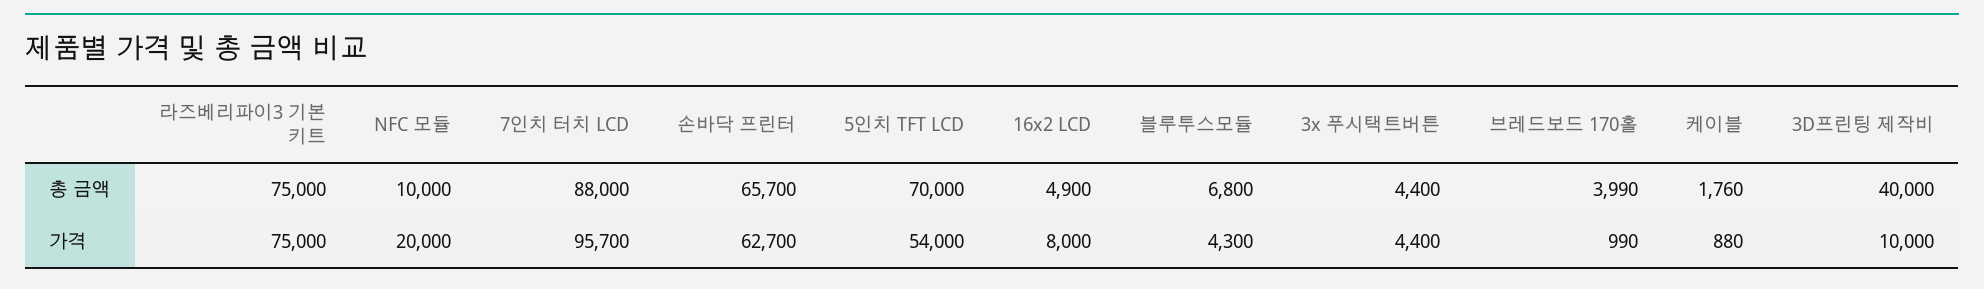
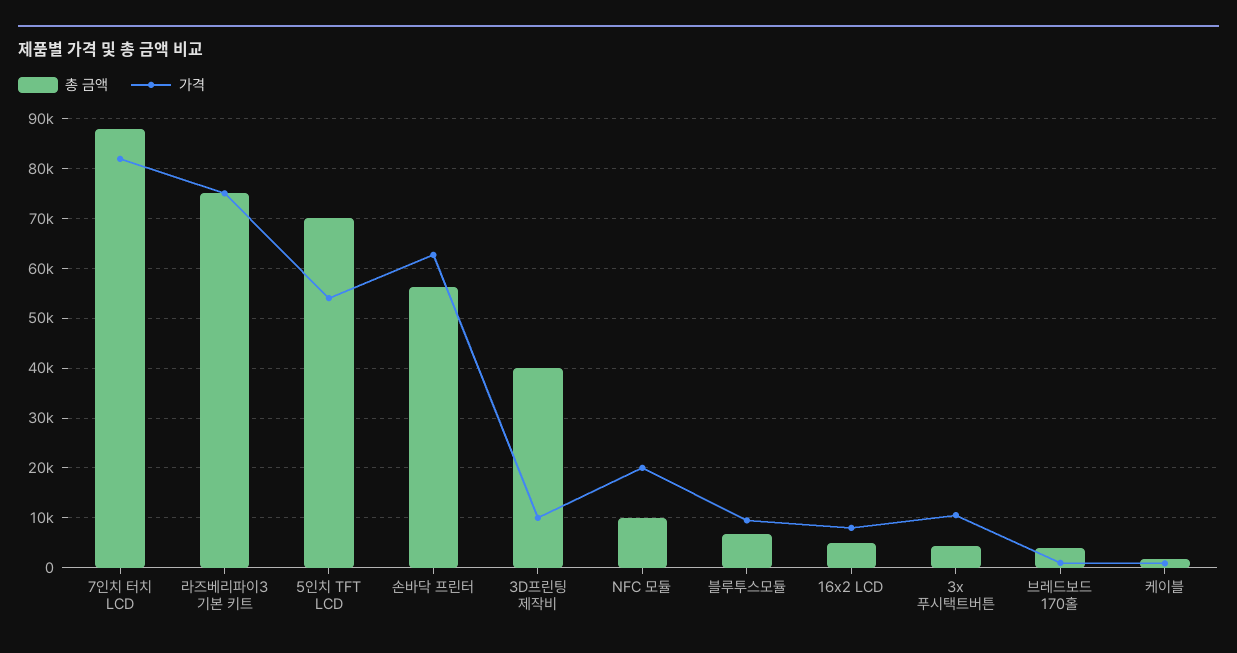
  {
    "총 금액": {
      "라즈베리파이3 기본 키트": 75000,
      "NFC 모듈": 10000,
      "7인치 터치 LCD": 88000,
-     "손바닥 프린터": 65700,
+     "손바닥 프린터": 56000,
      "5인치 TFT LCD": 70000,
      "16x2 LCD": 4900,
      "블루투스모듈": 6800,
      "3x 푸시택트버튼": 4400,
      "브레드보드 170홀": 3990,
      "케이블": 1760,
      "3D프린팅 제작비": 40000
    },
    "가격": {
      "라즈베리파이3 기본 키트": 75000,
      "NFC 모듈": 20000,
-     "7인치 터치 LCD": 95700,
+     "7인치 터치 LCD": 82000,
      "손바닥 프린터": 62700,
      "5인치 TFT LCD": 54000,
      "16x2 LCD": 8000,
-     "블루투스모듈": 4300,
+     "블루투스모듈": 10000,
-     "3x 푸시택트버튼": 4400,
+     "3x 푸시택트버튼": 10000,
      "브레드보드 170홀": 990,
      "케이블": 880,
      "3D프린팅 제작비": 10000
    }
  }

